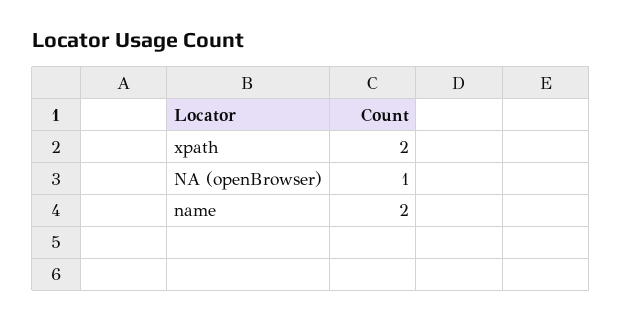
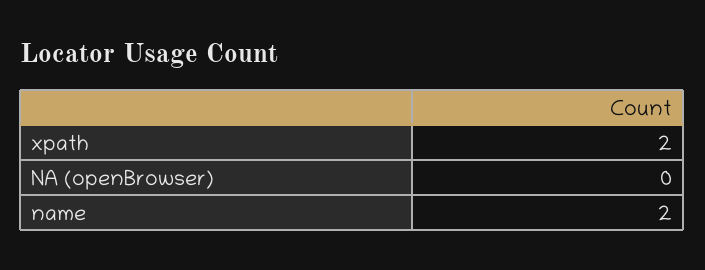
  {
    "xpath": 2,
-   "NA (openBrowser)": 1,
+   "NA (openBrowser)": 0,
    "name": 2
  }

